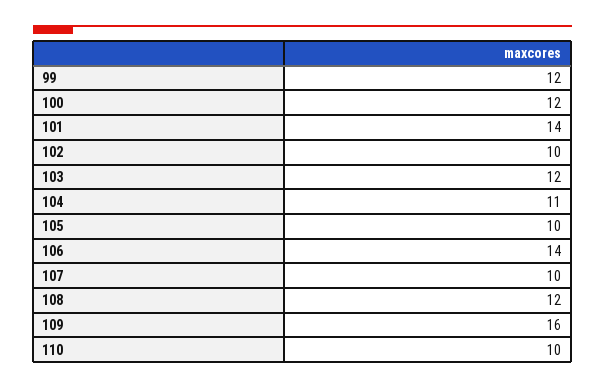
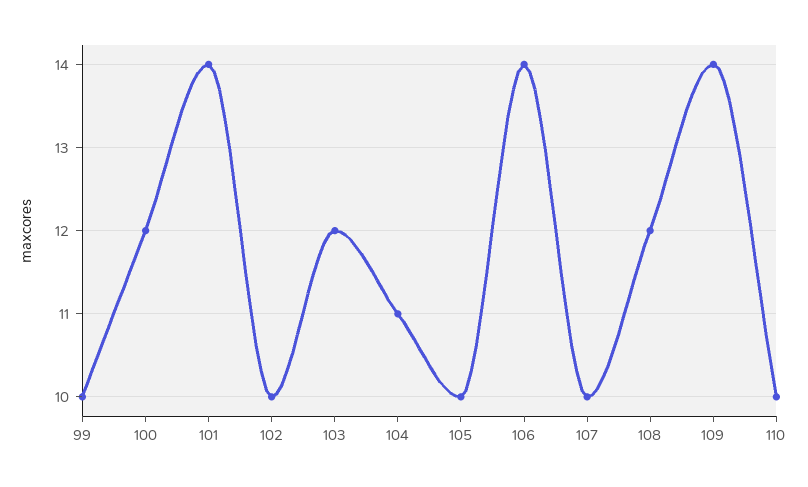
  {
-   "99": 12,
+   "99": 10,
    "100": 12,
    "101": 14,
    "102": 10,
    "103": 12,
    "104": 11,
    "105": 10,
    "106": 14,
    "107": 10,
    "108": 12,
-   "109": 16,
+   "109": 14,
    "110": 10
  }

